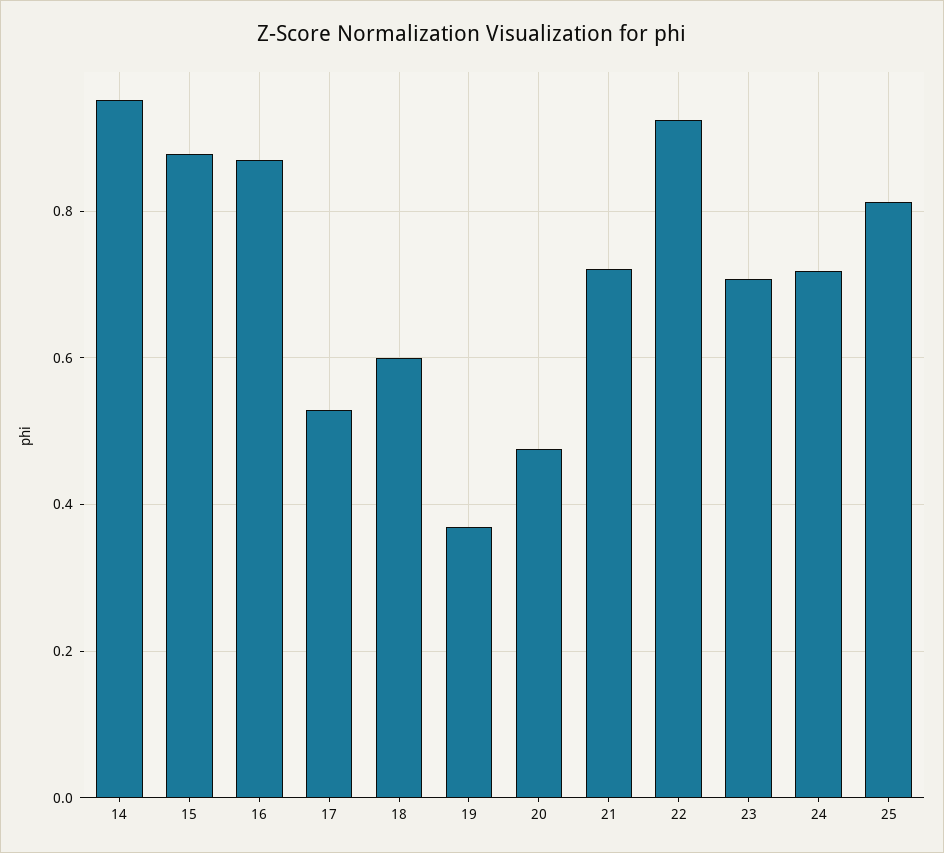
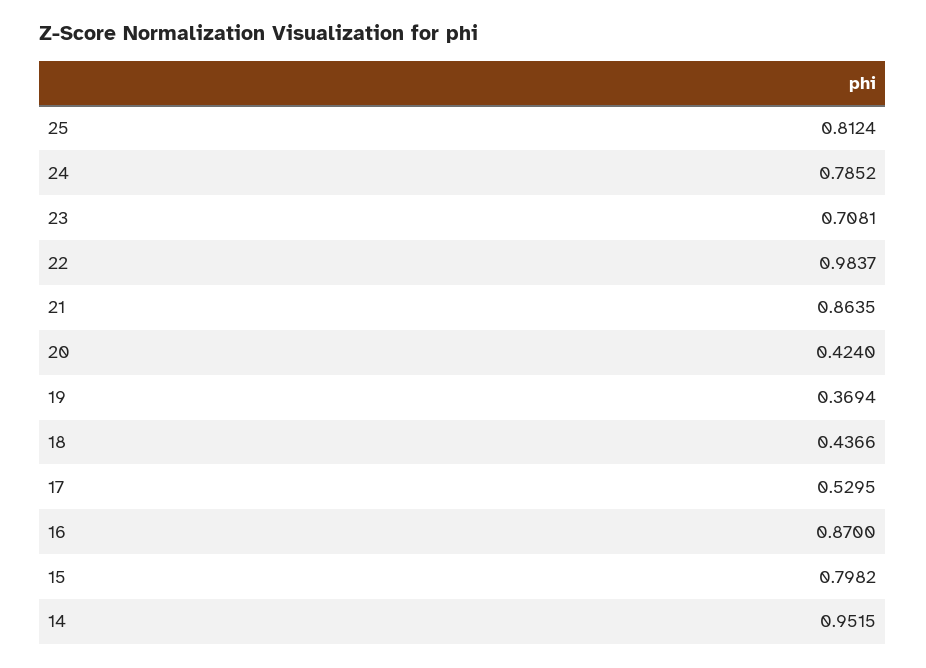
  {
    "14": 0.9515,
-   "15": 0.88,
+   "15": 0.7982,
    "16": 0.87,
    "17": 0.5295,
-   "18": 0.6,
+   "18": 0.4366,
    "19": 0.3694,
-   "20": 0.48,
+   "20": 0.424,
-   "21": 0.72,
+   "21": 0.8635,
-   "22": 0.92,
+   "22": 0.9837,
    "23": 0.7081,
-   "24": 0.72,
+   "24": 0.7852,
    "25": 0.8124
  }

